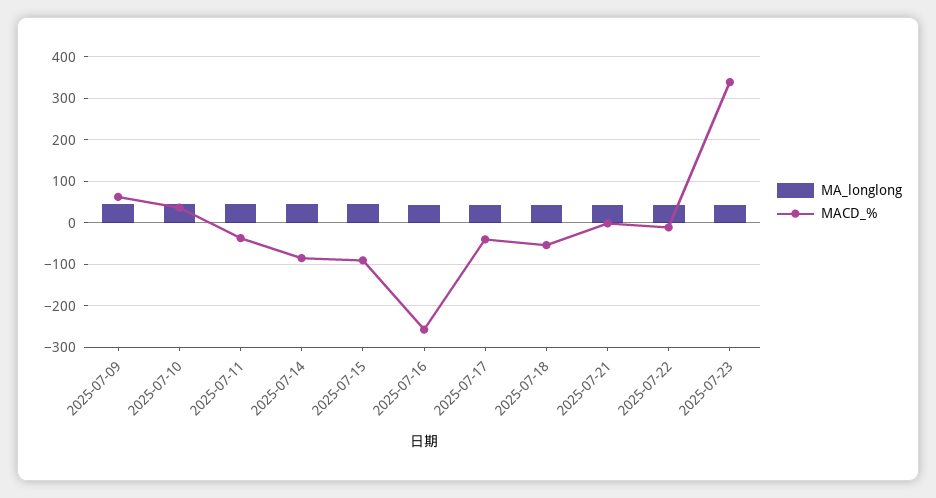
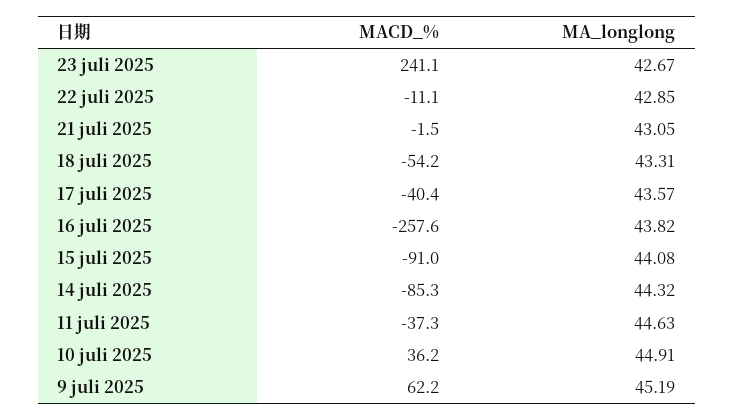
  {
    "MA_longlong": {
      "2025-07-09": 45.19,
      "2025-07-10": 44.91,
      "2025-07-11": 44.63,
      "2025-07-14": 44.32,
      "2025-07-15": 44.08,
      "2025-07-16": 43.82,
      "2025-07-17": 43.57,
      "2025-07-18": 43.31,
      "2025-07-21": 43.05,
      "2025-07-22": 42.85,
      "2025-07-23": 42.67
    },
    "MACD_%": {
      "2025-07-09": 62.2,
      "2025-07-10": 36.2,
      "2025-07-11": -37.3,
      "2025-07-14": -85.3,
      "2025-07-15": -91,
      "2025-07-16": -257.6,
      "2025-07-17": -40.4,
      "2025-07-18": -54.2,
      "2025-07-21": -1.5,
      "2025-07-22": -11.1,
-     "2025-07-23": 340
+     "2025-07-23": 241.1
    }
  }

